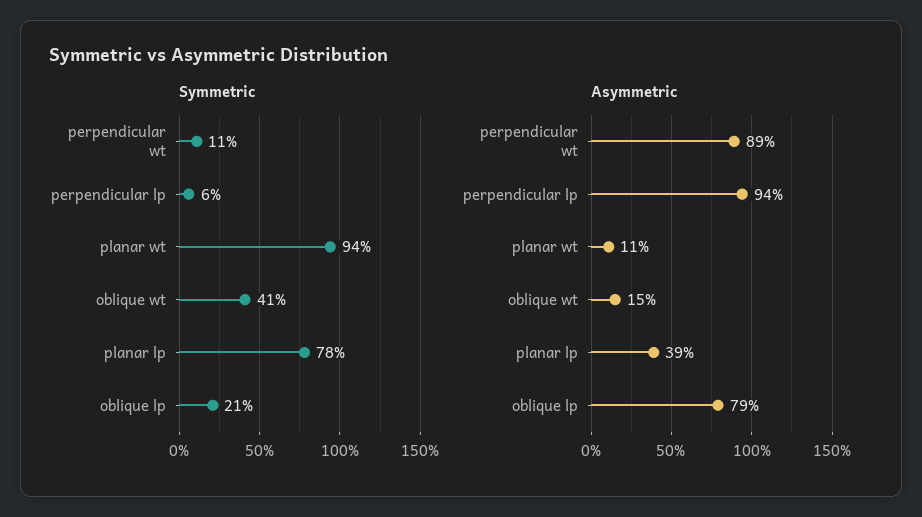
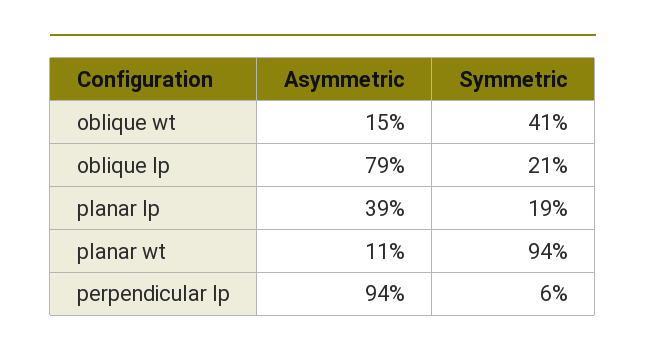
  {
    "Symmetric": {
-     "perpendicular wt": 11,
      "perpendicular lp": 6,
      "planar wt": 94,
      "oblique wt": 41,
-     "planar lp": 78,
+     "planar lp": 19,
      "oblique lp": 21
    },
    "Asymmetric": {
-     "perpendicular wt": 89,
      "perpendicular lp": 94,
      "planar wt": 11,
      "oblique wt": 15,
      "planar lp": 39,
      "oblique lp": 79
    }
  }

